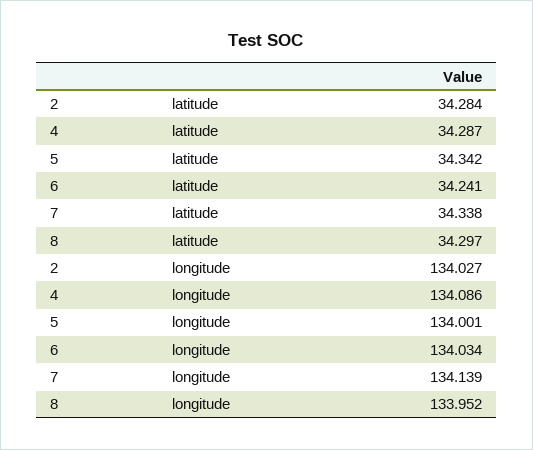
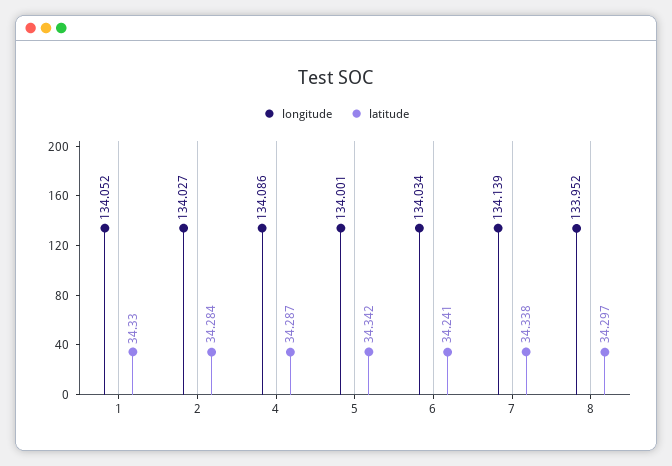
  {
    "latitude": {
      "2": 34.284,
      "4": 34.287,
      "5": 34.342,
      "6": 34.241,
      "7": 34.338,
-     "8": 34.297
+     "8": 34.297,
+     "1": 34.33
    },
    "longitude": {
      "2": 134.027,
      "4": 134.086,
      "5": 134.001,
      "6": 134.034,
      "7": 134.139,
-     "8": 133.952
+     "8": 133.952,
+     "1": 134.052
    }
  }

